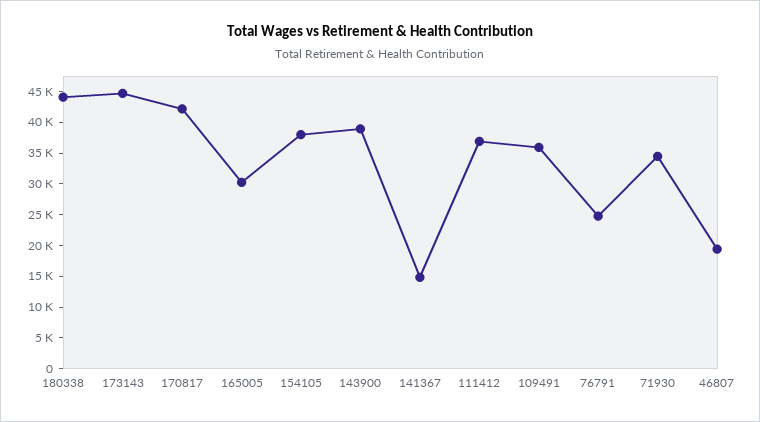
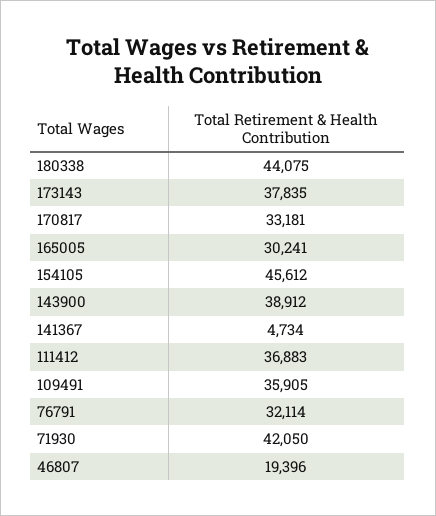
  {
    "180338": 44075,
-   "173143": 45000,
+   "173143": 37835,
-   "170817": 42500,
+   "170817": 33181,
    "165005": 30241,
-   "154105": 37500,
+   "154105": 45612,
    "143900": 38912,
-   "141367": 15000,
+   "141367": 4734,
    "111412": 36883,
    "109491": 35905,
-   "76791": 25000,
+   "76791": 32114,
-   "71930": 35000,
+   "71930": 42050,
    "46807": 19396
  }

